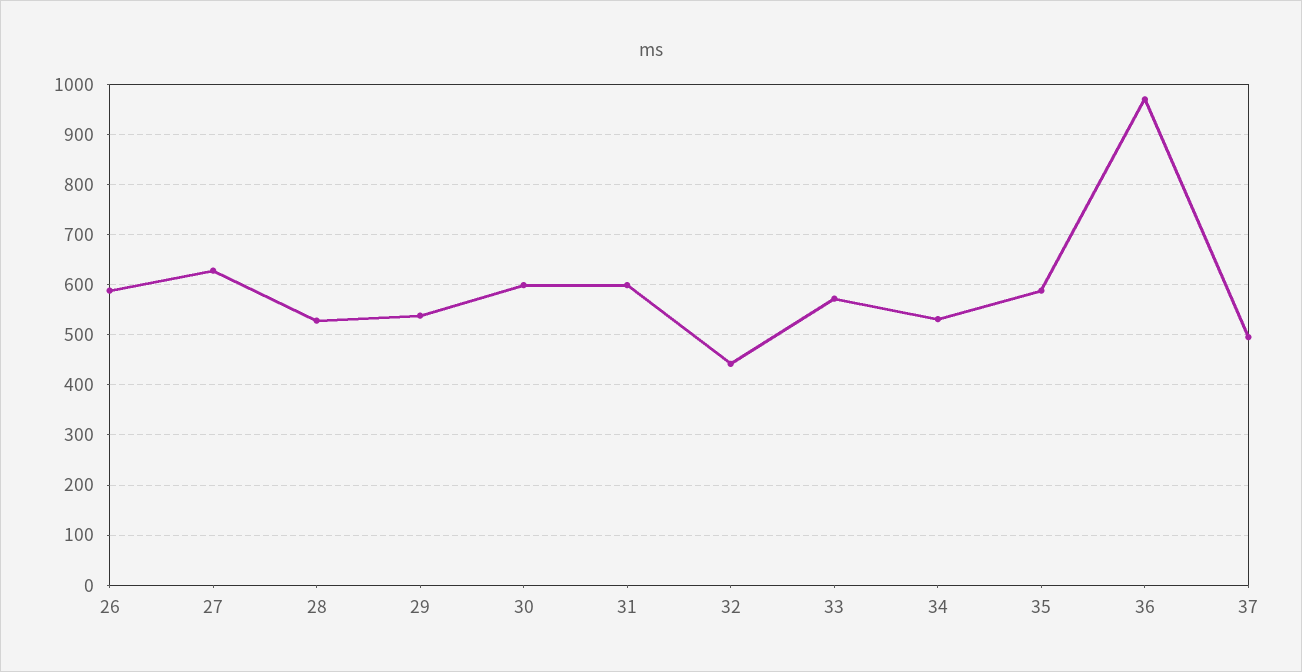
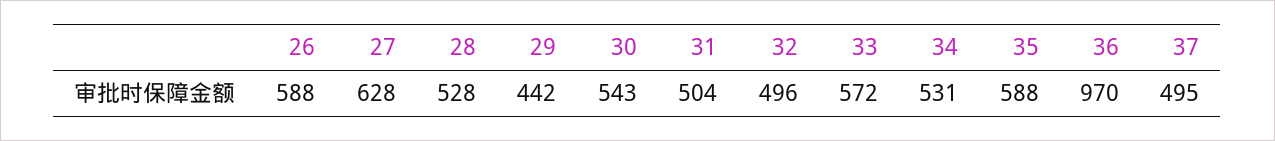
  {
    "26": 588,
    "27": 628,
    "28": 528,
-   "29": 540,
+   "29": 442,
-   "30": 600,
+   "30": 543,
-   "31": 600,
+   "31": 504,
-   "32": 440,
+   "32": 496,
    "33": 572,
    "34": 531,
    "35": 588,
    "36": 970,
    "37": 495
  }

